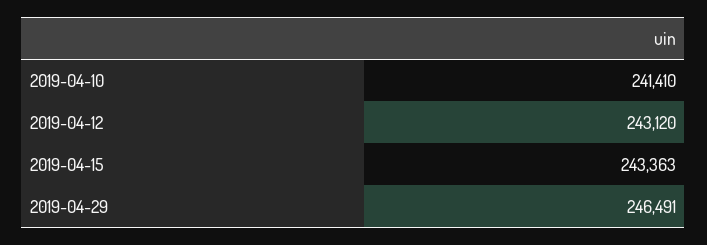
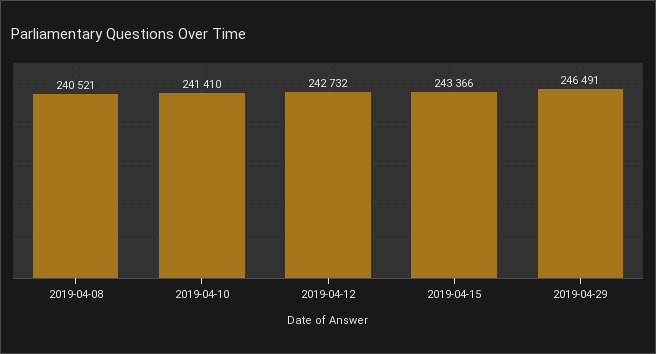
  {
    "2019-04-10": 241410,
-   "2019-04-12": 243120,
+   "2019-04-12": 242732,
-   "2019-04-15": 243363,
+   "2019-04-15": 243366,
-   "2019-04-29": 246491
+   "2019-04-29": 246491,
+   "2019-04-08": 240521
  }

